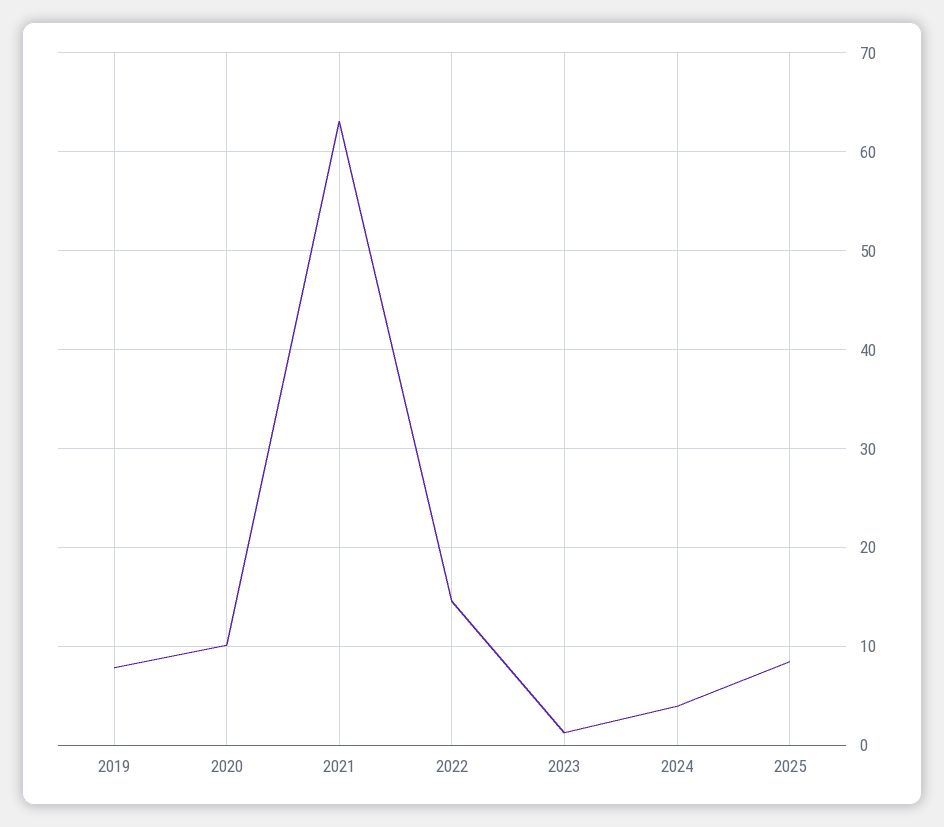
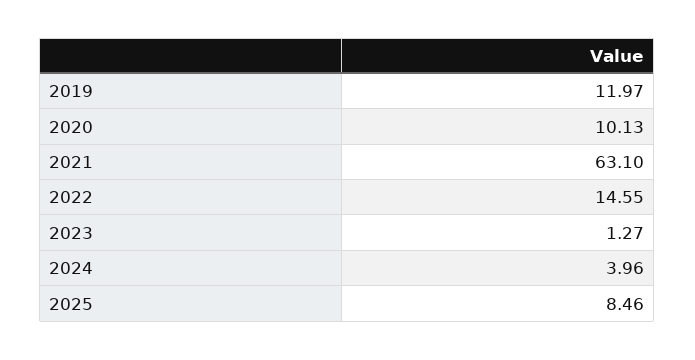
  {
-   "2019": 8,
+   "2019": 11.97,
    "2020": 10.13,
    "2021": 63.1,
    "2022": 14.55,
    "2023": 1.27,
    "2024": 3.96,
    "2025": 8.46
  }

